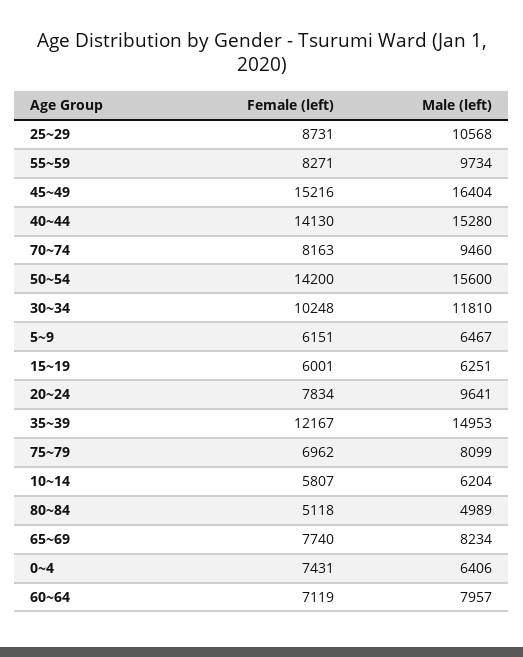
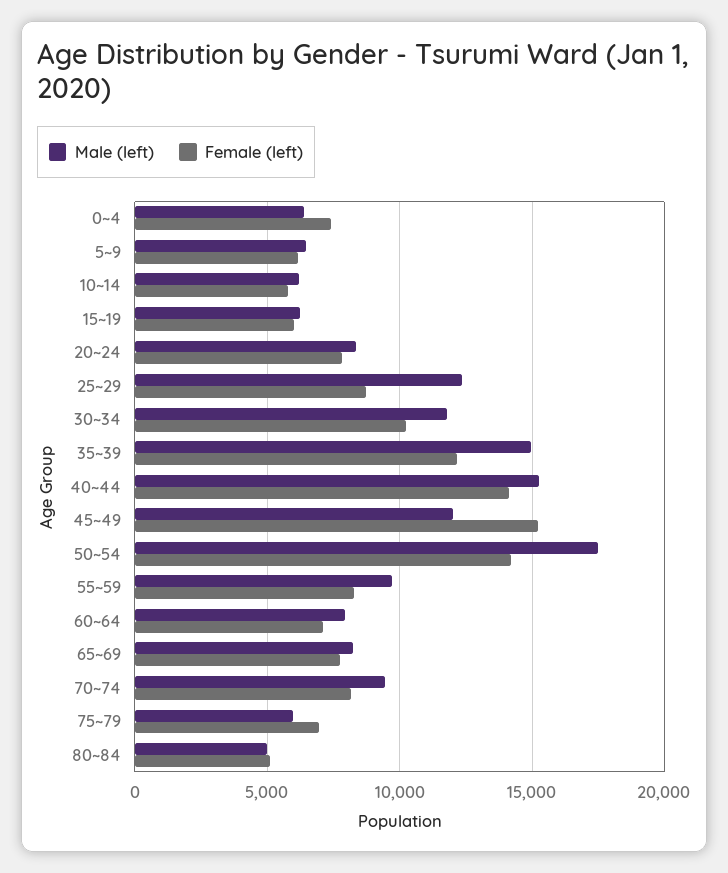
  {
    "Female (left)": {
      "25~29": 8731,
      "55~59": 8271,
      "45~49": 15216,
      "40~44": 14130,
      "70~74": 8163,
      "50~54": 14200,
      "30~34": 10248,
      "5~9": 6151,
      "15~19": 6001,
      "20~24": 7834,
      "35~39": 12167,
      "75~79": 6962,
      "10~14": 5807,
      "80~84": 5118,
      "65~69": 7740,
      "0~4": 7431,
      "60~64": 7119
    },
    "Male (left)": {
-     "25~29": 10568,
+     "25~29": 12500,
      "55~59": 9734,
-     "45~49": 16404,
+     "45~49": 12000,
      "40~44": 15280,
      "70~74": 9460,
-     "50~54": 15600,
+     "50~54": 17500,
      "30~34": 11810,
      "5~9": 6467,
      "15~19": 6251,
-     "20~24": 9641,
+     "20~24": 8500,
      "35~39": 14953,
-     "75~79": 8099,
+     "75~79": 6000,
      "10~14": 6204,
      "80~84": 4989,
      "65~69": 8234,
      "0~4": 6406,
      "60~64": 7957
    }
  }

